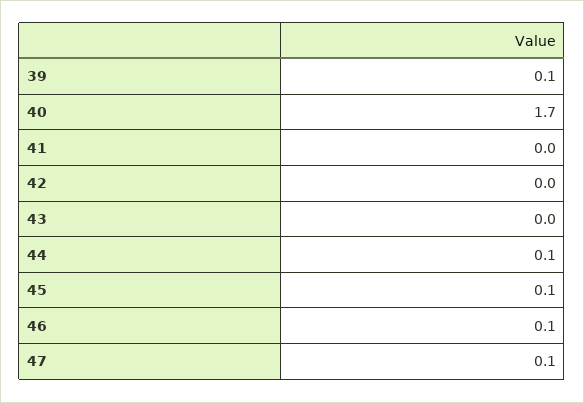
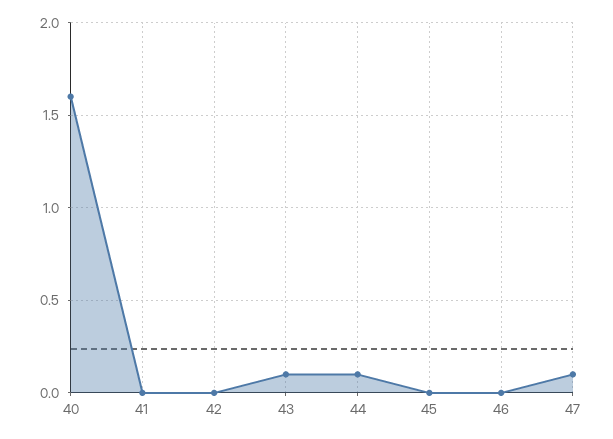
  {
-   "39": 0.1,
-   "40": 1.7,
+   "40": 1.6,
    "41": 0,
    "42": 0,
-   "43": 0,
+   "43": 0.1,
    "44": 0.1,
-   "45": 0.1,
+   "45": 0,
-   "46": 0.1,
+   "46": 0,
    "47": 0.1
  }

